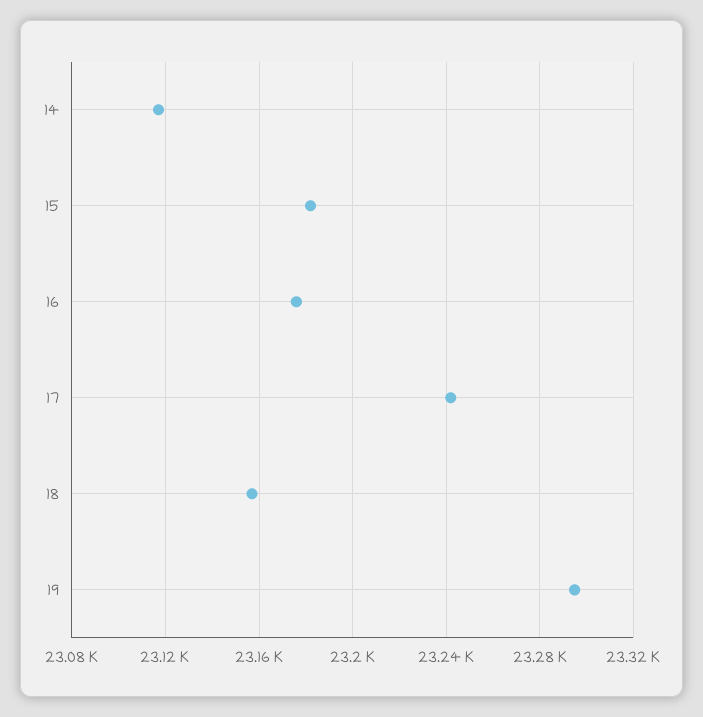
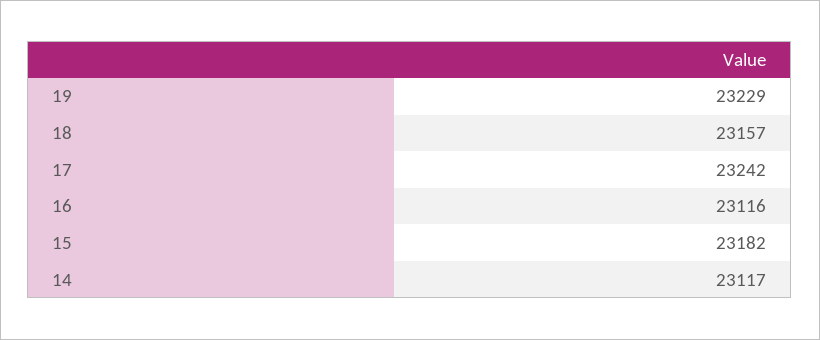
  {
    "14": 23117,
    "15": 23182,
-   "16": 23175,
+   "16": 23116,
    "17": 23242,
    "18": 23157,
-   "19": 23295
+   "19": 23229
  }

